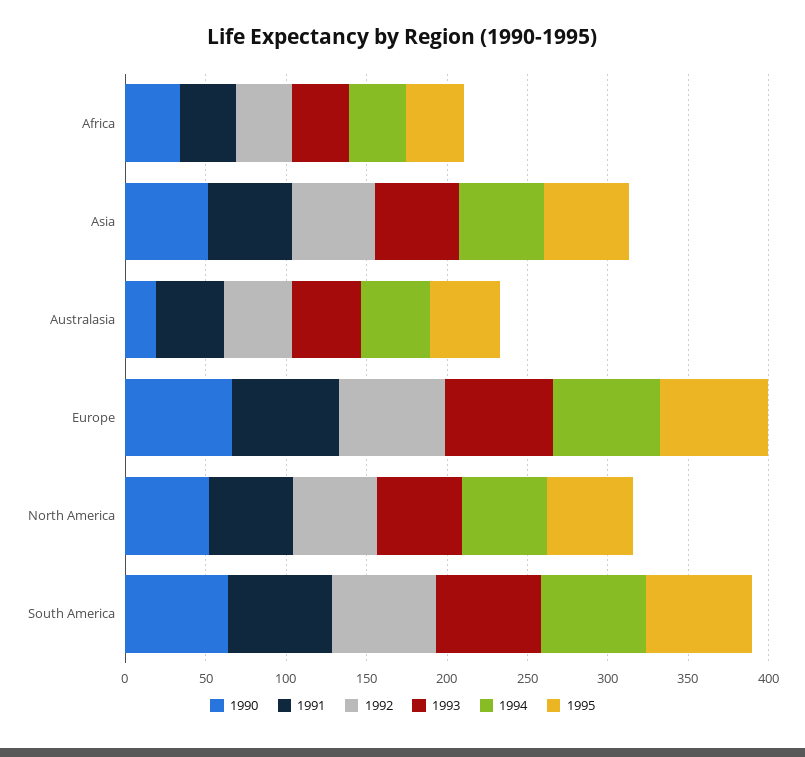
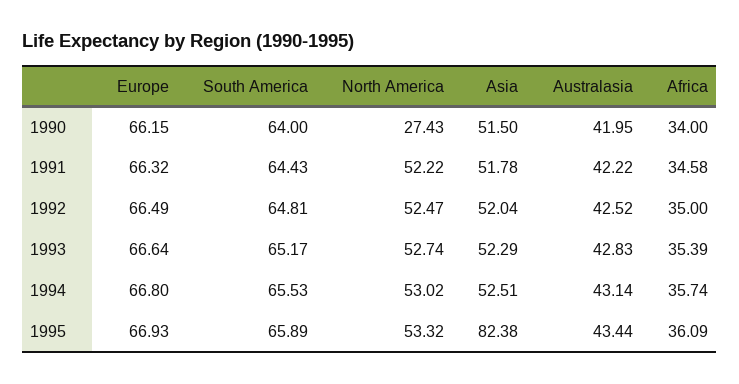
  {
    "1990": {
      "Africa": 34,
      "Asia": 51.5,
-     "Australasia": 20,
+     "Australasia": 41.95,
      "Europe": 66.15,
-     "North America": 50,
+     "North America": 27.43,
      "South America": 64
    },
    "1991": {
      "Africa": 34.58,
      "Asia": 51.78,
      "Australasia": 42.22,
      "Europe": 66.32,
      "North America": 52.22,
      "South America": 64.43
    },
    "1992": {
      "Africa": 35,
      "Asia": 52.04,
      "Australasia": 42.52,
      "Europe": 66.49,
      "North America": 52.47,
      "South America": 64.81
    },
    "1993": {
      "Africa": 35.39,
      "Asia": 52.29,
      "Australasia": 42.83,
      "Europe": 66.64,
      "North America": 52.74,
      "South America": 65.17
    },
    "1994": {
      "Africa": 35.74,
      "Asia": 52.51,
      "Australasia": 43.14,
      "Europe": 66.8,
      "North America": 53.02,
      "South America": 65.53
    },
    "1995": {
      "Africa": 36.09,
-     "Asia": 50,
+     "Asia": 82.38,
      "Australasia": 43.44,
      "Europe": 66.93,
      "North America": 53.32,
      "South America": 65.89
    }
  }

